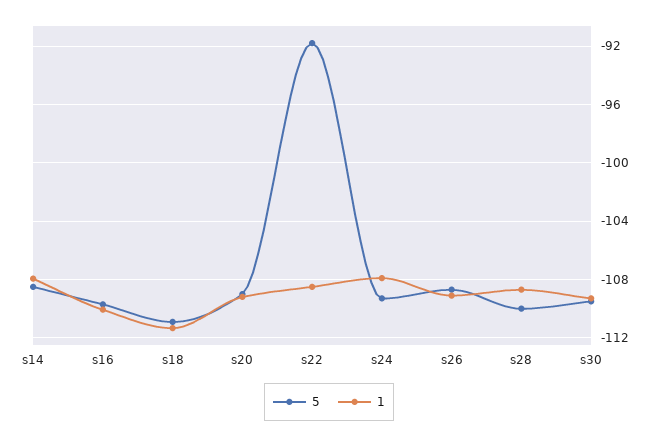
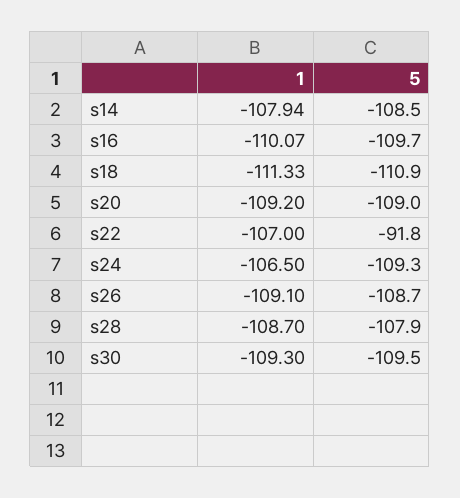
  {
    "5": {
      "s14": -108.5,
      "s16": -109.7,
      "s18": -110.9,
      "s20": -109,
      "s22": -91.8,
      "s24": -109.3,
      "s26": -108.7,
-     "s28": -110,
+     "s28": -107.9,
      "s30": -109.5
    },
    "1": {
      "s14": -107.94,
      "s16": -110.07,
      "s18": -111.33,
      "s20": -109.2,
-     "s22": -108.5,
+     "s22": -107,
-     "s24": -108,
+     "s24": -106.5,
      "s26": -109.1,
      "s28": -108.7,
      "s30": -109.3
    }
  }

